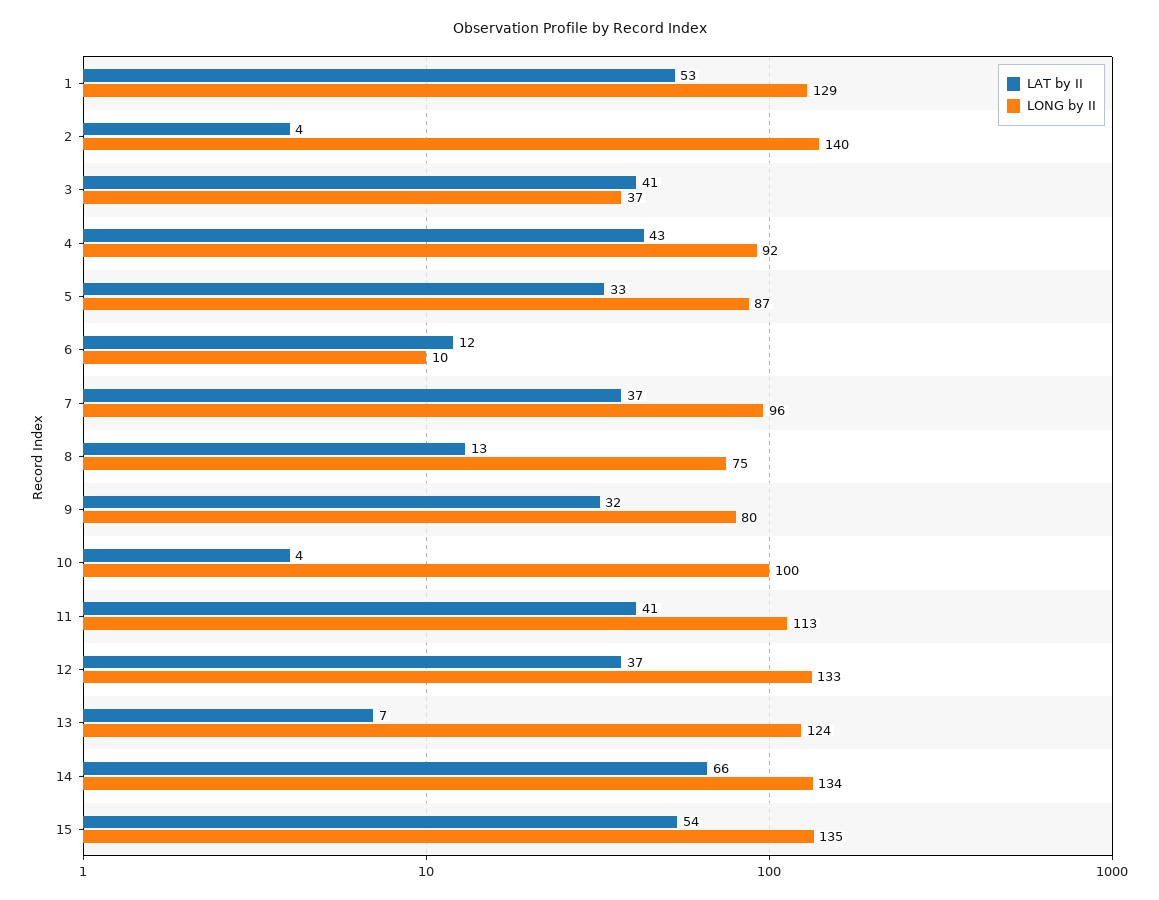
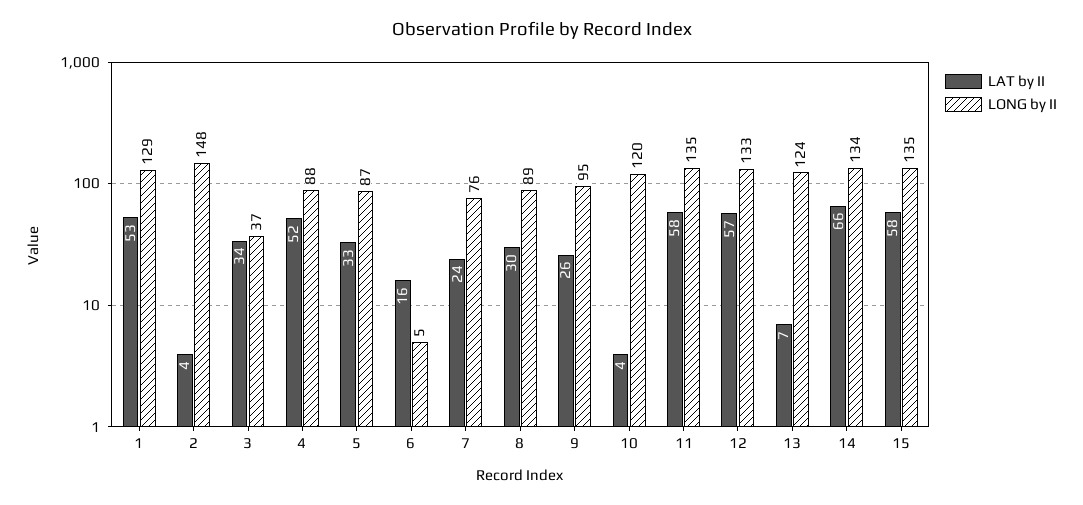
  {
    "LAT by II": {
      "1": 53,
      "2": 4,
-     "3": 41,
+     "3": 34,
-     "4": 43,
+     "4": 52,
      "5": 33,
-     "6": 12,
+     "6": 16,
-     "7": 37,
+     "7": 24,
-     "8": 13,
+     "8": 30,
-     "9": 32,
+     "9": 26,
      "10": 4,
-     "11": 41,
+     "11": 58,
-     "12": 37,
+     "12": 57,
      "13": 7,
      "14": 66,
-     "15": 54
+     "15": 58
    },
    "LONG by II": {
      "1": 129,
-     "2": 140,
+     "2": 148,
      "3": 37,
-     "4": 92,
+     "4": 88,
      "5": 87,
-     "6": 10,
+     "6": 5,
-     "7": 96,
+     "7": 76,
-     "8": 75,
+     "8": 89,
-     "9": 80,
+     "9": 95,
-     "10": 100,
+     "10": 120,
-     "11": 113,
+     "11": 135,
      "12": 133,
      "13": 124,
      "14": 134,
      "15": 135
    }
  }

